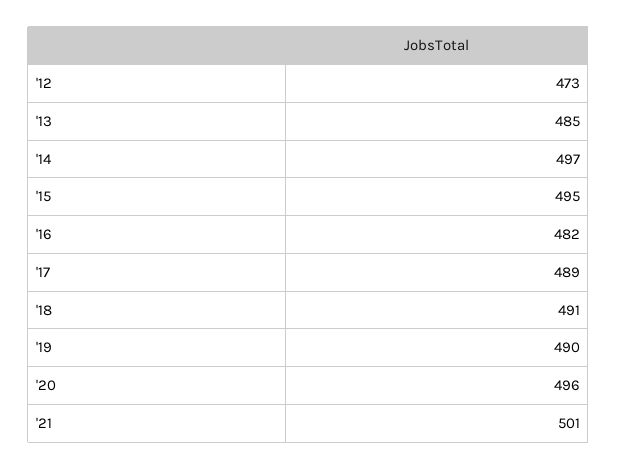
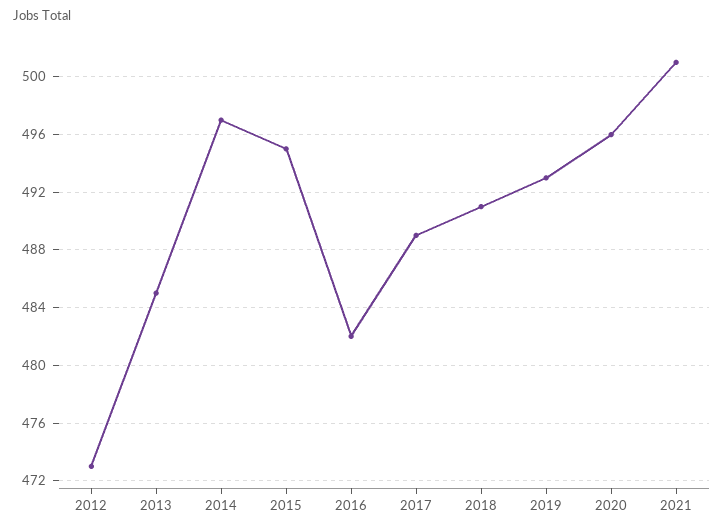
  {
    "'12": 473,
    "'13": 485,
    "'14": 497,
    "'15": 495,
    "'16": 482,
    "'17": 489,
    "'18": 491,
-   "'19": 490,
+   "'19": 493,
    "'20": 496,
    "'21": 501
  }

